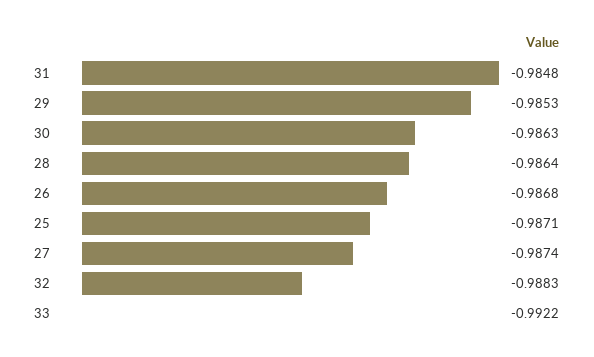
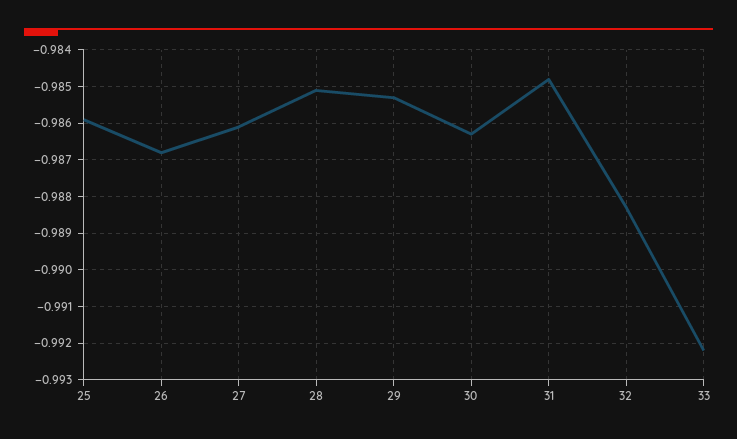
  {
    "31": -0.9848,
    "29": -0.9853,
    "30": -0.9863,
-   "28": -0.9864,
+   "28": -0.985,
    "26": -0.9868,
-   "25": -0.9871,
+   "25": -0.986,
-   "27": -0.9874,
+   "27": -0.986,
    "32": -0.9883,
    "33": -0.9922
  }

